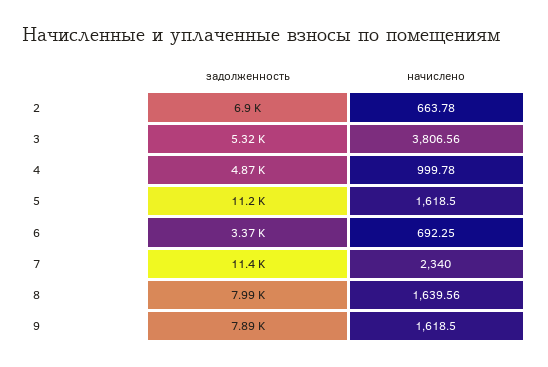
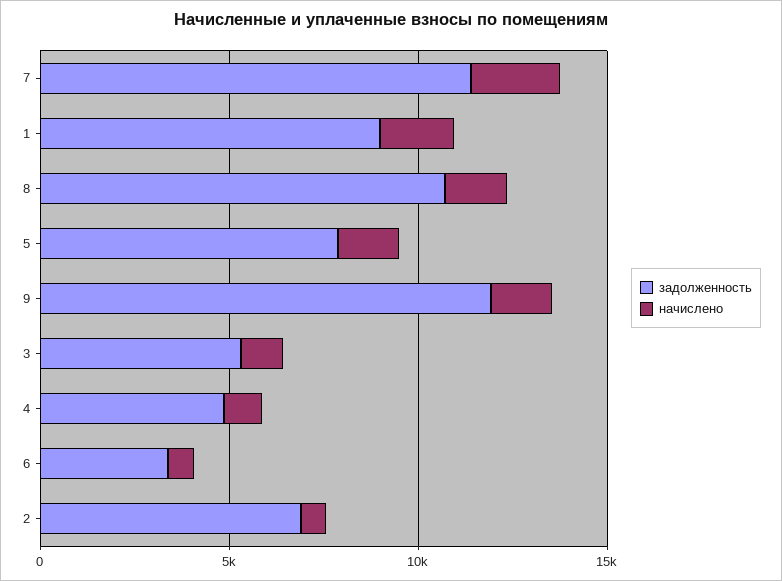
  {
    "задолженность": {
      "2": 6900,
      "3": 5320,
      "4": 4870,
-     "5": 11200,
+     "5": 8000,
      "6": 3370,
      "7": 11400,
-     "8": 7990,
+     "8": 11000,
-     "9": 7890
+     "9": 12000,
+     "1": 9000
    },
    "начислено": {
      "2": 663.78,
-     "3": 3806.56,
+     "3": 1000,
      "4": 999.78,
      "5": 1618.5,
      "6": 692.25,
      "7": 2340,
      "8": 1639.56,
-     "9": 1618.5
+     "9": 1618.5,
+     "1": 2000
    }
  }

